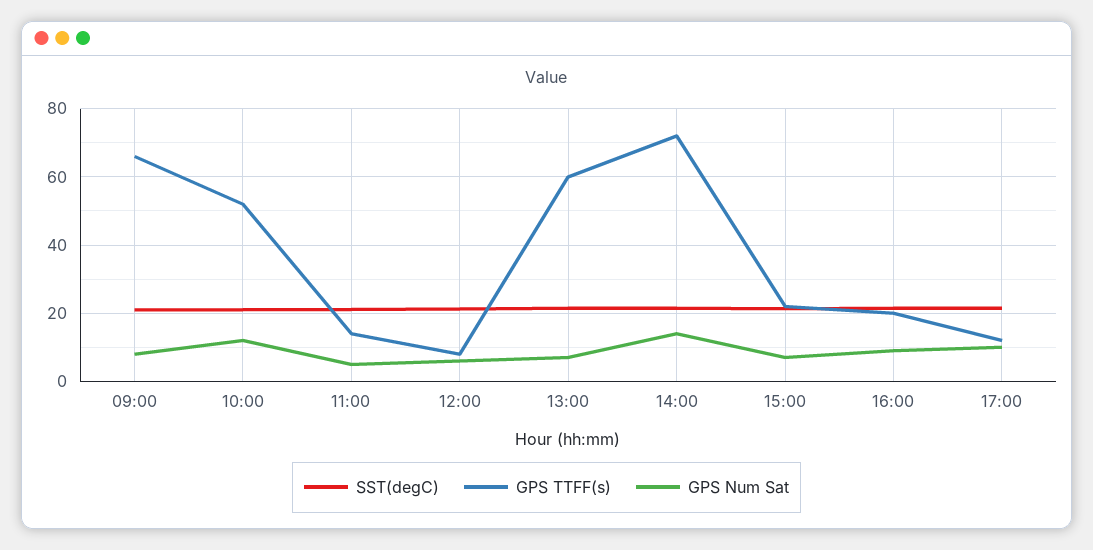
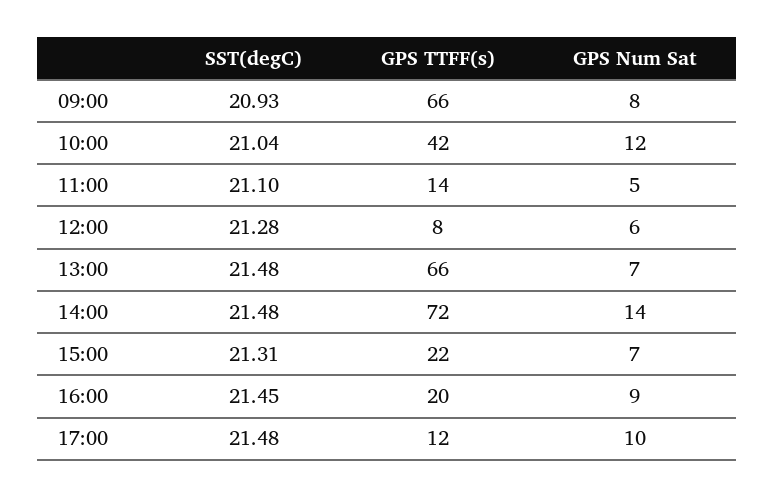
  {
    "SST(degC)": {
      "09:00": 20.93,
      "10:00": 21.04,
      "11:00": 21.1,
      "12:00": 21.28,
      "13:00": 21.48,
      "14:00": 21.48,
      "15:00": 21.31,
      "16:00": 21.45,
      "17:00": 21.48
    },
    "GPS TTFF(s)": {
      "09:00": 66,
-     "10:00": 52,
+     "10:00": 42,
      "11:00": 14,
      "12:00": 8,
-     "13:00": 60,
+     "13:00": 66,
      "14:00": 72,
      "15:00": 22,
      "16:00": 20,
      "17:00": 12
    },
    "GPS Num Sat": {
      "09:00": 8,
      "10:00": 12,
      "11:00": 5,
      "12:00": 6,
      "13:00": 7,
      "14:00": 14,
      "15:00": 7,
      "16:00": 9,
      "17:00": 10
    }
  }

